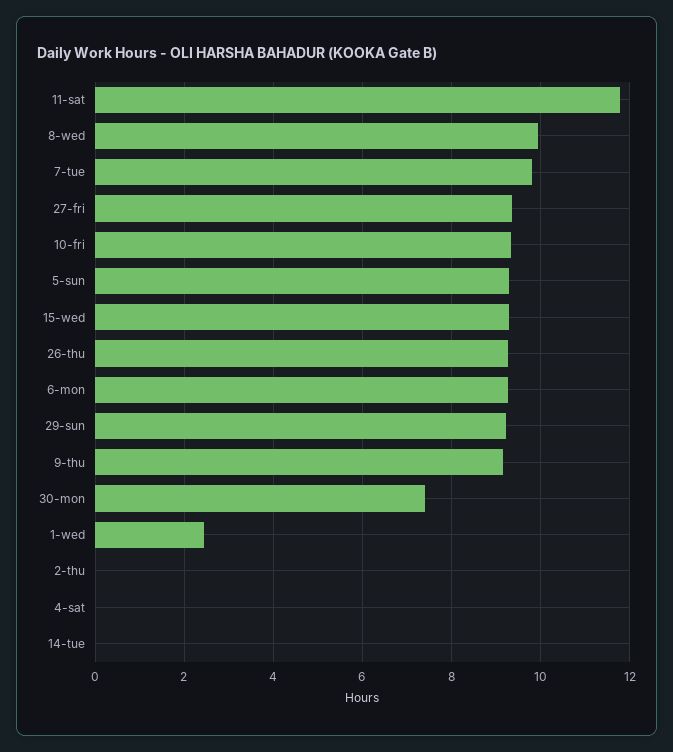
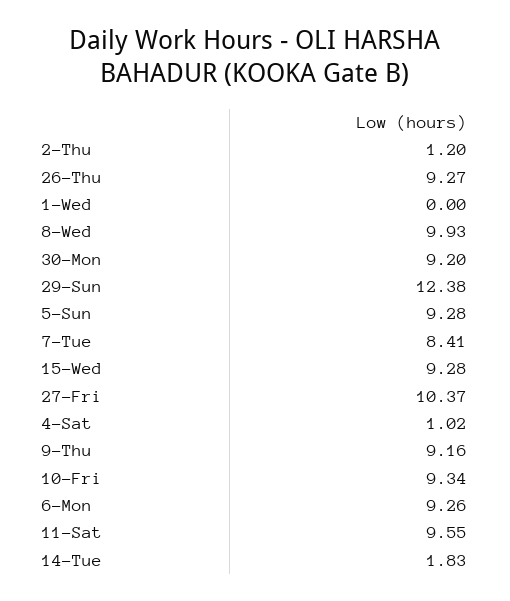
  {
-   "11-sat": 11.8,
+   "11-sat": 9.55,
    "8-wed": 9.93,
-   "7-tue": 9.8,
+   "7-tue": 8.41,
-   "27-fri": 9.4,
+   "27-fri": 10.37,
    "10-fri": 9.34,
    "5-sun": 9.28,
    "15-wed": 9.28,
    "26-thu": 9.27,
    "6-mon": 9.26,
-   "29-sun": 9.2,
+   "29-sun": 12.38,
    "9-thu": 9.16,
-   "30-mon": 7.4,
+   "30-mon": 9.2,
-   "1-wed": 2.4,
+   "1-wed": 0,
-   "2-thu": 0,
+   "2-thu": 1.2,
-   "4-sat": 0,
+   "4-sat": 1.02,
-   "14-tue": 0
+   "14-tue": 1.83
  }

